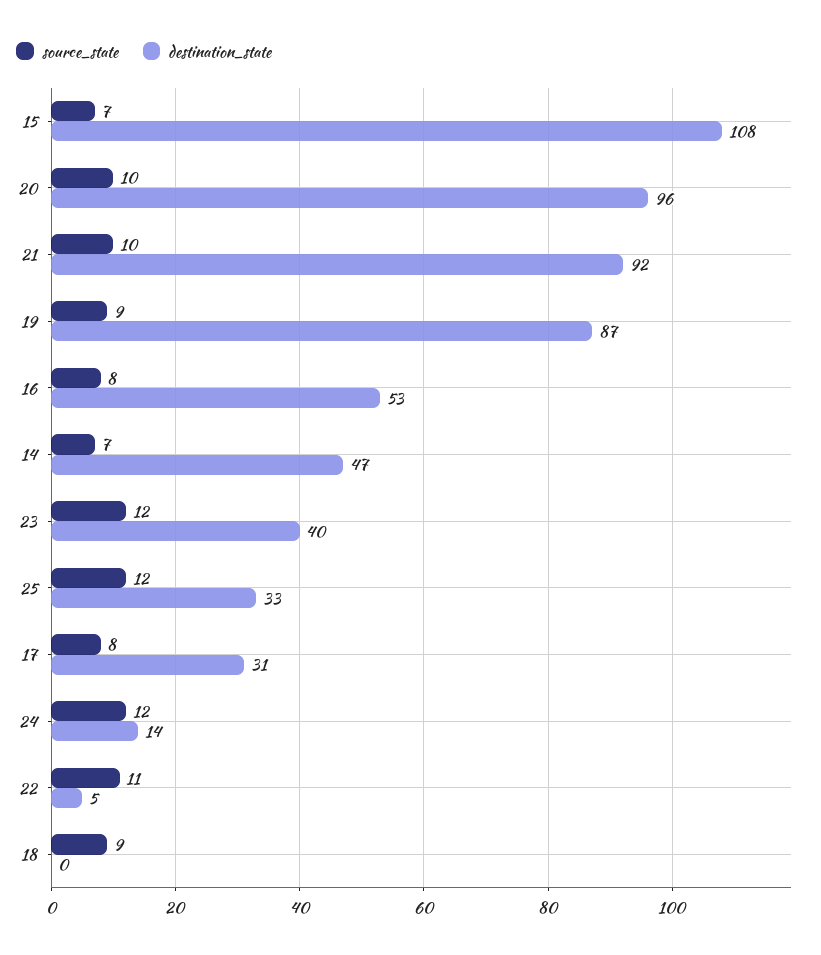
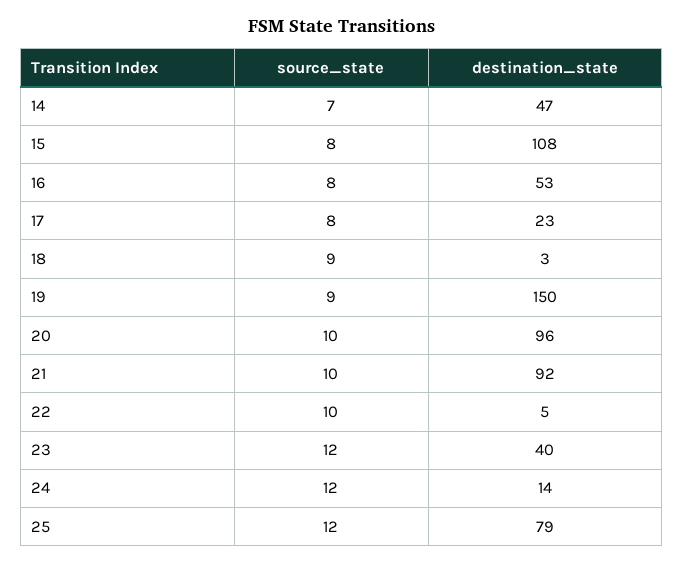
  {
    "source_state": {
-     "15": 7,
+     "15": 8,
      "20": 10,
      "21": 10,
      "19": 9,
      "16": 8,
      "14": 7,
      "23": 12,
      "25": 12,
      "17": 8,
      "24": 12,
-     "22": 11,
+     "22": 10,
      "18": 9
    },
    "destination_state": {
      "15": 108,
      "20": 96,
      "21": 92,
-     "19": 87,
+     "19": 150,
      "16": 53,
      "14": 47,
      "23": 40,
-     "25": 33,
+     "25": 79,
-     "17": 31,
+     "17": 23,
      "24": 14,
      "22": 5,
-     "18": 0
+     "18": 3
    }
  }

